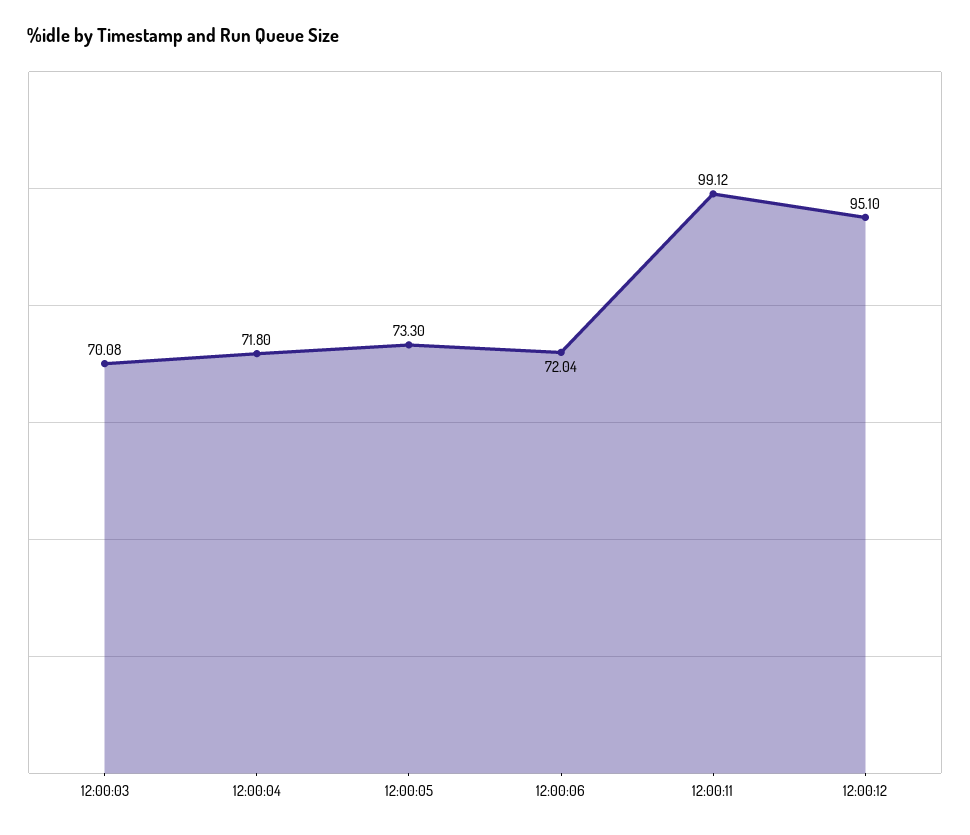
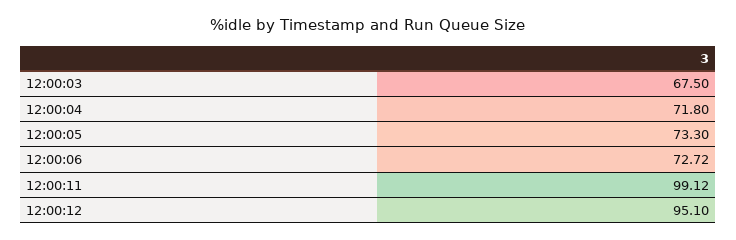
  {
-   "12:00:03": 70.08,
+   "12:00:03": 67.5,
    "12:00:04": 71.8,
    "12:00:05": 73.3,
-   "12:00:06": 72.04,
+   "12:00:06": 72.72,
    "12:00:11": 99.12,
    "12:00:12": 95.1
  }

